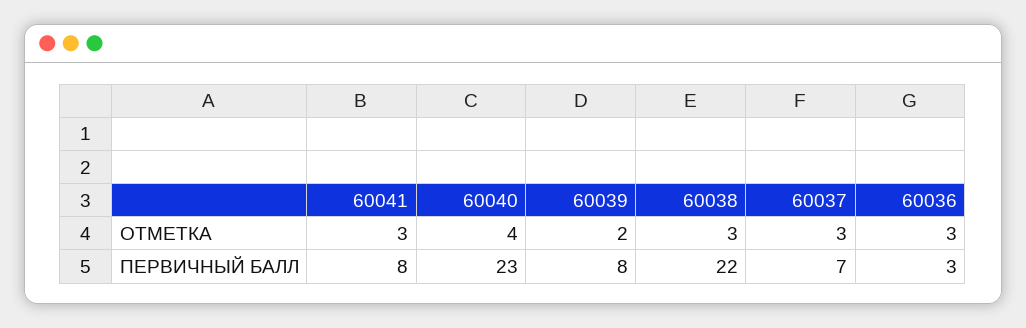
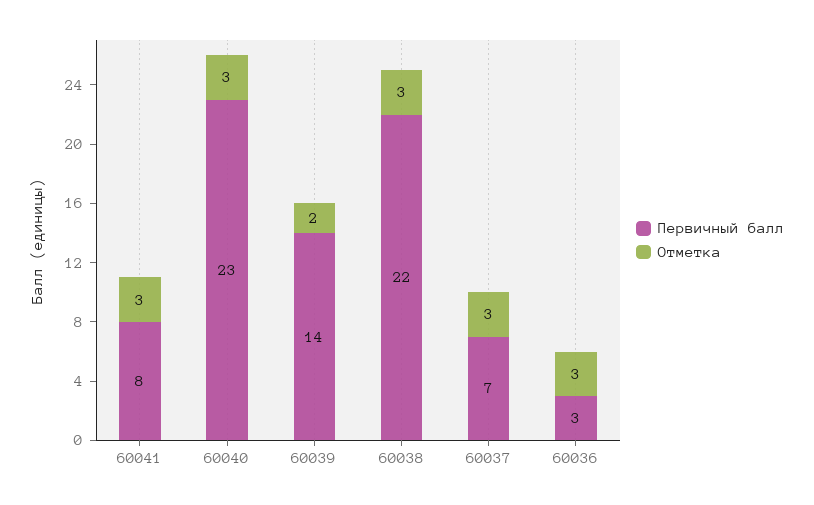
  {
    "ОТМЕТКА": {
      "60041": 3,
-     "60040": 4,
+     "60040": 3,
      "60039": 2,
      "60038": 3,
      "60037": 3,
      "60036": 3
    },
    "ПЕРВИЧНЫЙ БАЛЛ": {
      "60041": 8,
      "60040": 23,
-     "60039": 8,
+     "60039": 14,
      "60038": 22,
      "60037": 7,
      "60036": 3
    }
  }

